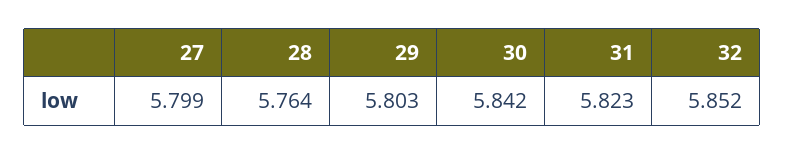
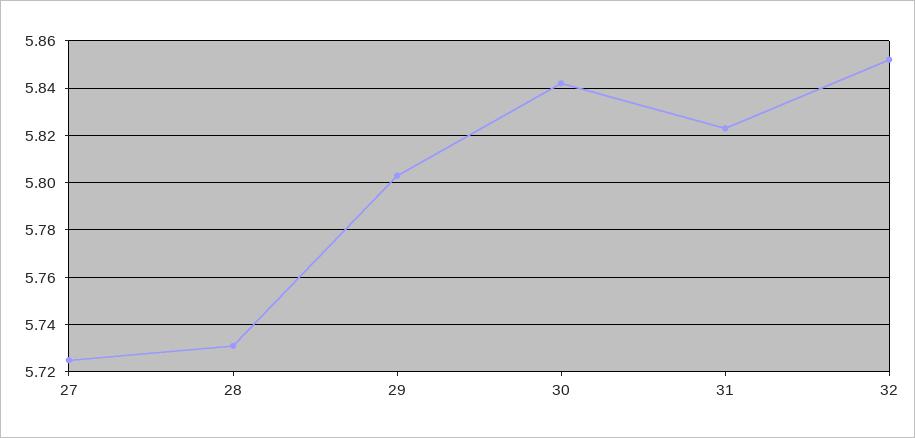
  {
-   "27": 5.799,
+   "27": 5.725,
-   "28": 5.764,
+   "28": 5.73,
    "29": 5.803,
    "30": 5.842,
    "31": 5.823,
    "32": 5.852
  }

